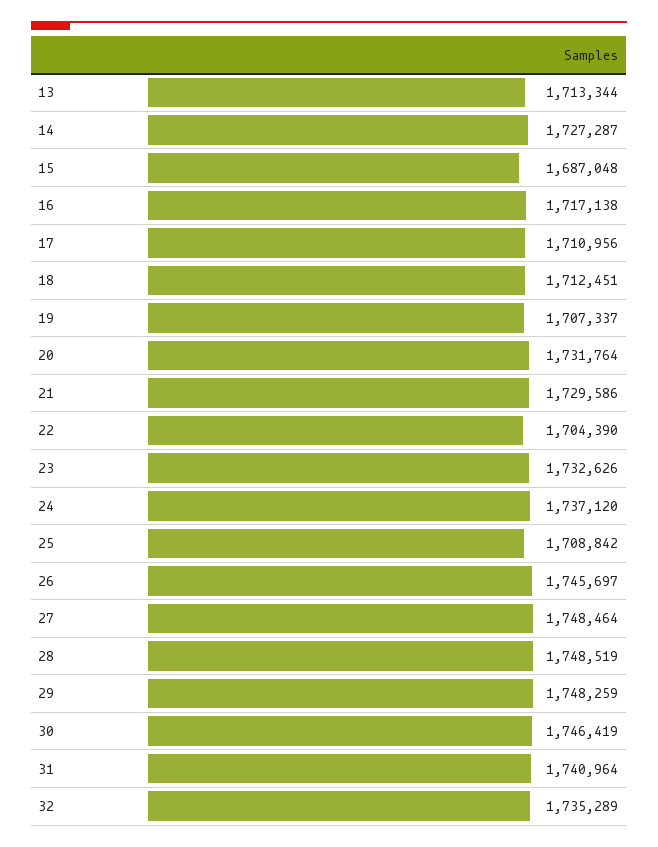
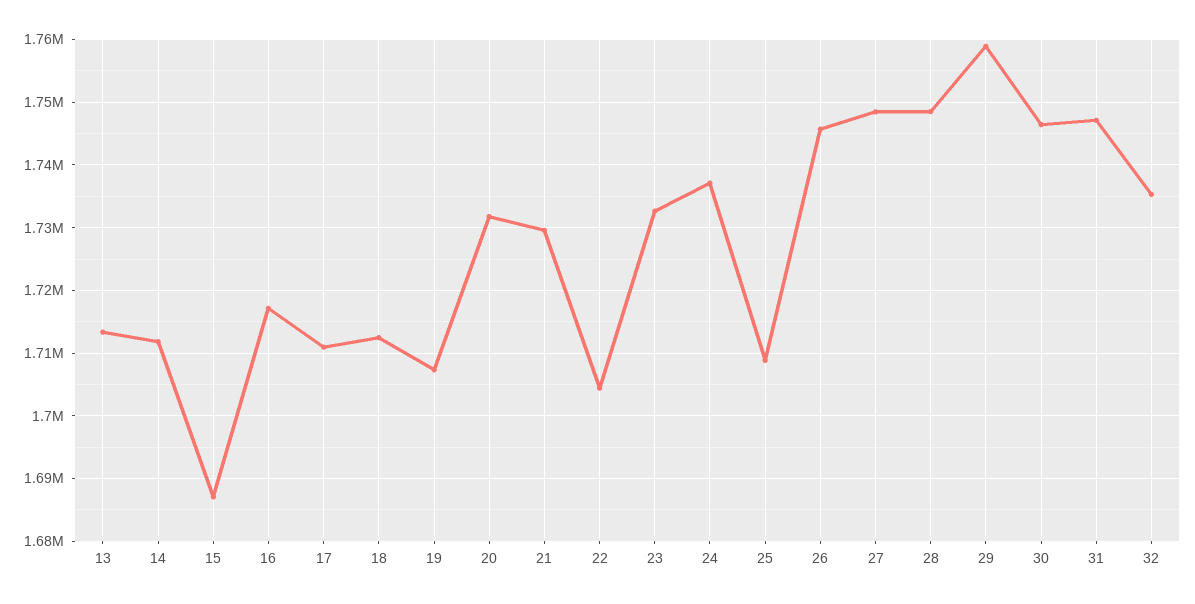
  {
    "13": 1713344,
-   "14": 1727287,
+   "14": 1712000,
    "15": 1687048,
    "16": 1717138,
    "17": 1710956,
    "18": 1712451,
    "19": 1707337,
    "20": 1731764,
    "21": 1729586,
    "22": 1704390,
    "23": 1732626,
    "24": 1737120,
    "25": 1708842,
    "26": 1745697,
    "27": 1748464,
    "28": 1748519,
-   "29": 1748259,
+   "29": 1759000,
    "30": 1746419,
-   "31": 1740964,
+   "31": 1747000,
    "32": 1735289
  }

